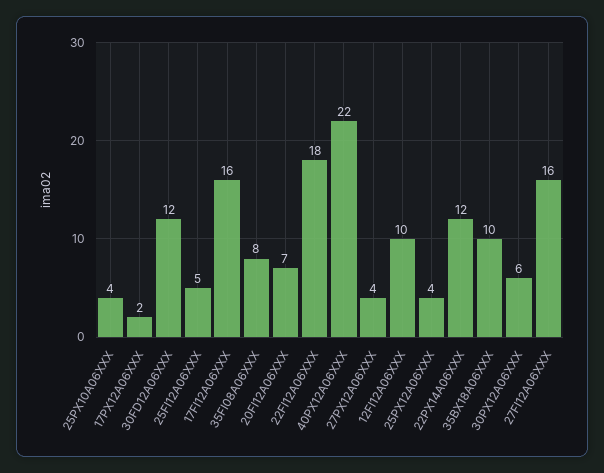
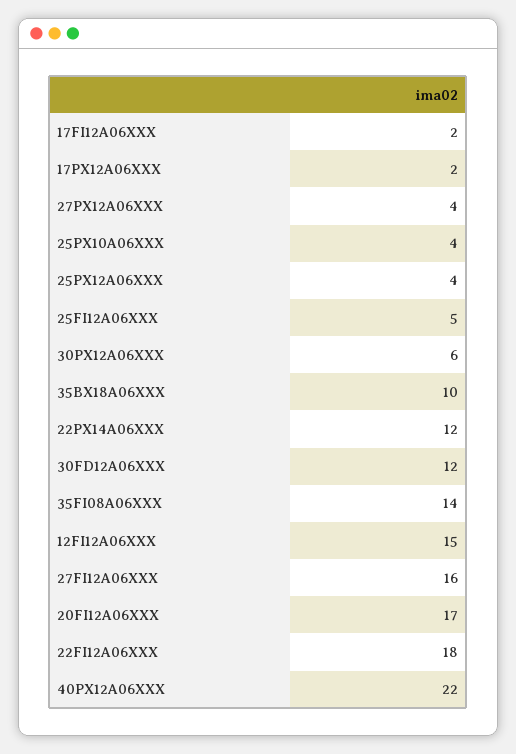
  {
    "25PX10A06XXX": 4,
    "17PX12A06XXX": 2,
    "30FD12A06XXX": 12,
    "25FI12A06XXX": 5,
-   "17FI12A06XXX": 16,
+   "17FI12A06XXX": 2,
-   "35FI08A06XXX": 8,
+   "35FI08A06XXX": 14,
-   "20FI12A06XXX": 7,
+   "20FI12A06XXX": 17,
    "22FI12A06XXX": 18,
    "40PX12A06XXX": 22,
    "27PX12A06XXX": 4,
-   "12FI12A06XXX": 10,
+   "12FI12A06XXX": 15,
    "25PX12A06XXX": 4,
    "22PX14A06XXX": 12,
    "35BX18A06XXX": 10,
    "30PX12A06XXX": 6,
    "27FI12A06XXX": 16
  }

